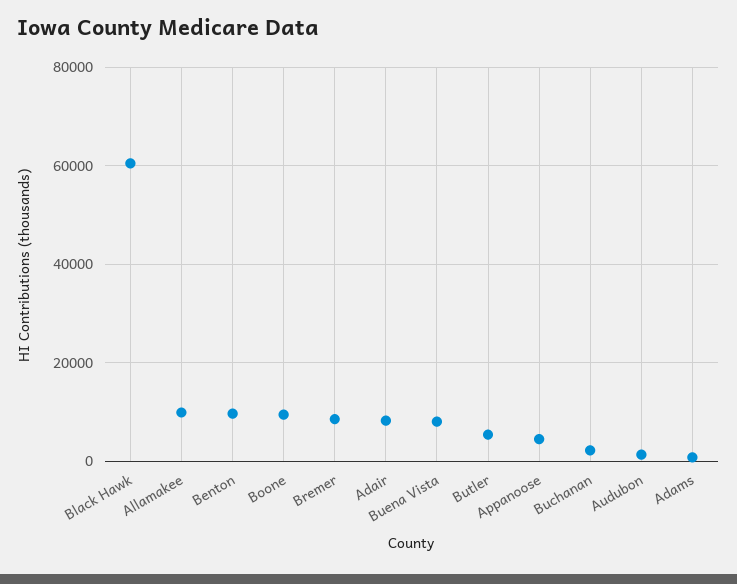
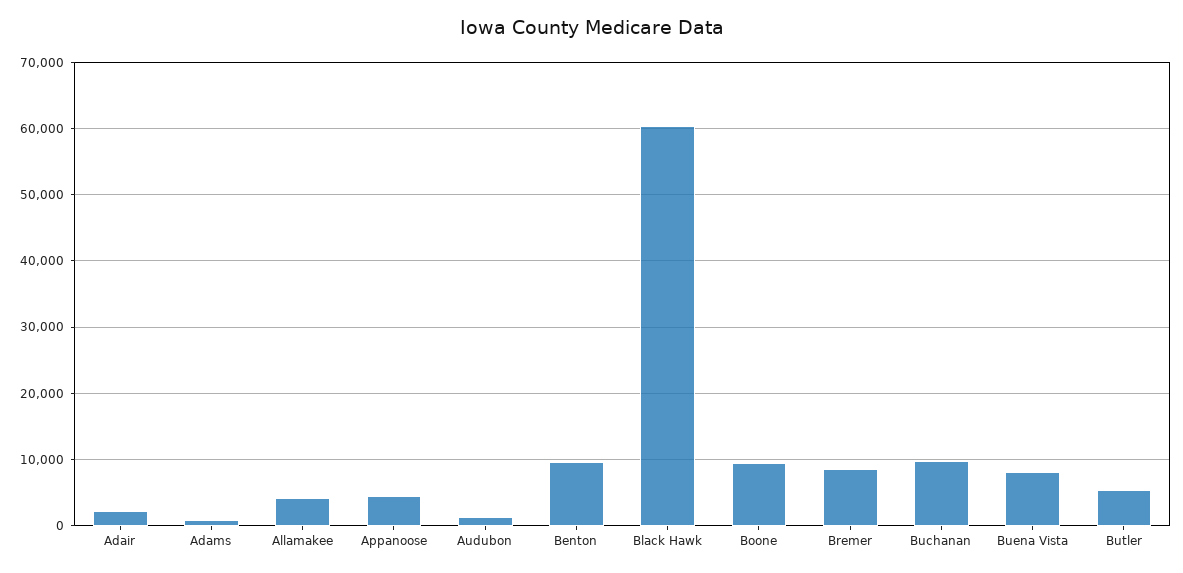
  {
    "Black Hawk": 60000,
-   "Allamakee": 10000,
+   "Allamakee": 4000,
    "Benton": 10000,
    "Boone": 9000,
    "Bremer": 9000,
-   "Adair": 8000,
+   "Adair": 2000,
    "Buena Vista": 8000,
    "Butler": 5000,
    "Appanoose": 4000,
-   "Buchanan": 2000,
+   "Buchanan": 10000,
    "Audubon": 1000,
    "Adams": 1000
  }

